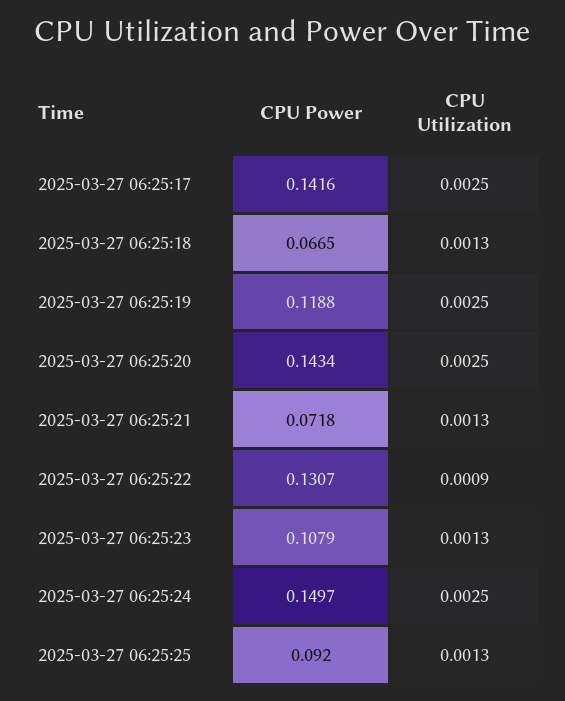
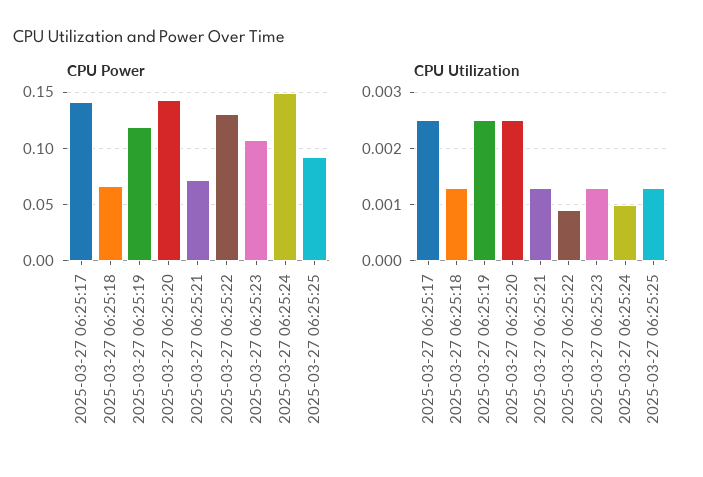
  {
    "CPU Power": {
      "2025-03-27 06:25:17": 0.1416,
      "2025-03-27 06:25:18": 0.0665,
      "2025-03-27 06:25:19": 0.1188,
      "2025-03-27 06:25:20": 0.1434,
      "2025-03-27 06:25:21": 0.0718,
      "2025-03-27 06:25:22": 0.1307,
      "2025-03-27 06:25:23": 0.1079,
      "2025-03-27 06:25:24": 0.1497,
      "2025-03-27 06:25:25": 0.092
    },
    "CPU Utilization": {
      "2025-03-27 06:25:17": 0.0025,
      "2025-03-27 06:25:18": 0.0013,
      "2025-03-27 06:25:19": 0.0025,
      "2025-03-27 06:25:20": 0.0025,
      "2025-03-27 06:25:21": 0.0013,
      "2025-03-27 06:25:22": 0.0009,
      "2025-03-27 06:25:23": 0.0013,
-     "2025-03-27 06:25:24": 0.0025,
+     "2025-03-27 06:25:24": 0.001,
      "2025-03-27 06:25:25": 0.0013
    }
  }

